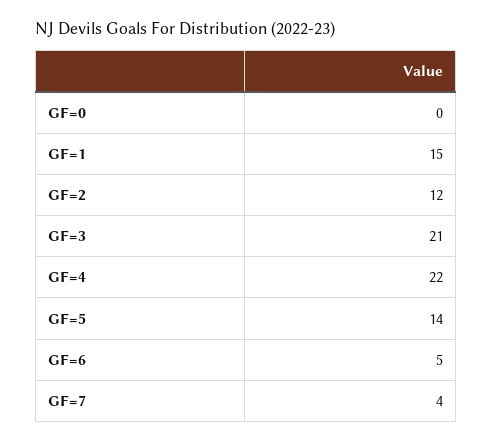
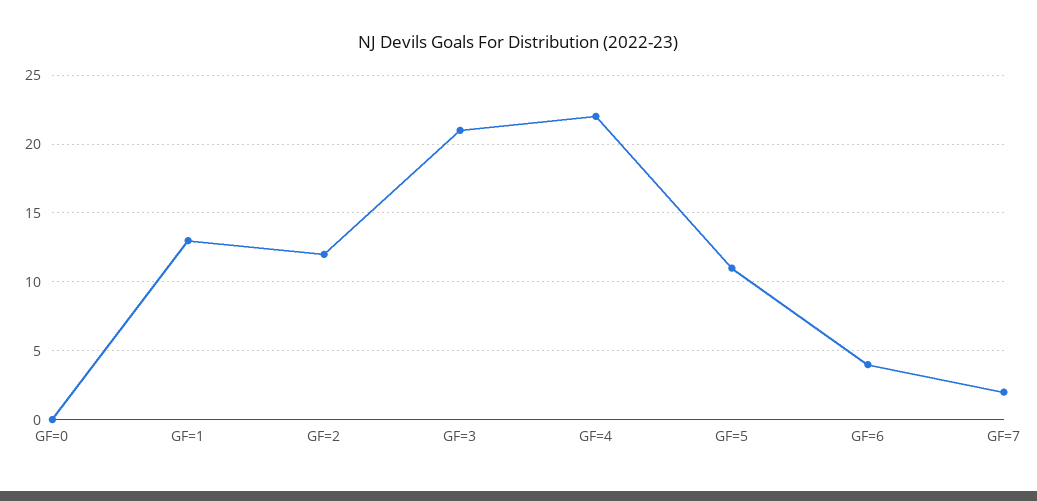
  {
    "GF=0": 0,
-   "GF=1": 15,
+   "GF=1": 13,
    "GF=2": 12,
    "GF=3": 21,
    "GF=4": 22,
-   "GF=5": 14,
+   "GF=5": 11,
-   "GF=6": 5,
+   "GF=6": 4,
-   "GF=7": 4
+   "GF=7": 2
  }

